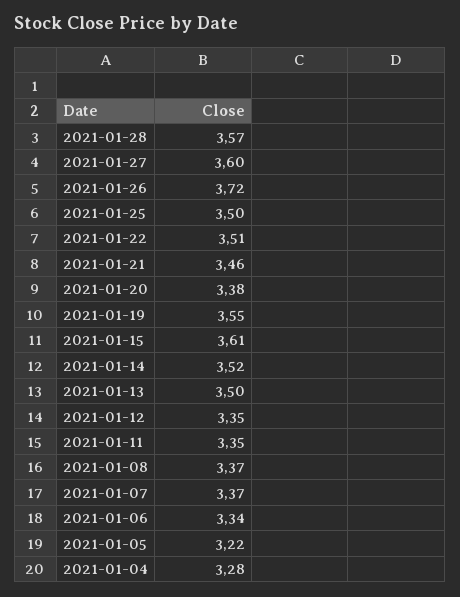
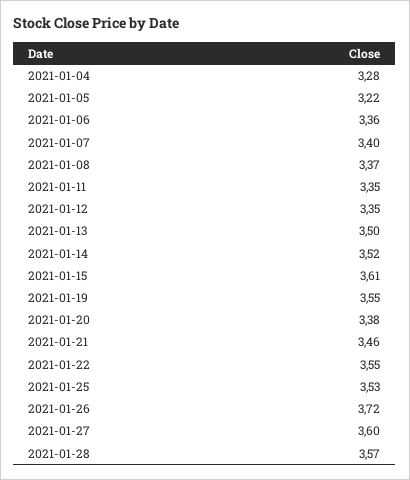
  {
    "2021-01-28": 3.57,
    "2021-01-27": 3.6,
    "2021-01-26": 3.72,
-   "2021-01-25": 3.5,
+   "2021-01-25": 3.53,
-   "2021-01-22": 3.51,
+   "2021-01-22": 3.55,
    "2021-01-21": 3.46,
    "2021-01-20": 3.38,
    "2021-01-19": 3.55,
    "2021-01-15": 3.61,
    "2021-01-14": 3.52,
    "2021-01-13": 3.5,
    "2021-01-12": 3.35,
    "2021-01-11": 3.35,
    "2021-01-08": 3.37,
-   "2021-01-07": 3.37,
+   "2021-01-07": 3.4,
-   "2021-01-06": 3.34,
+   "2021-01-06": 3.36,
    "2021-01-05": 3.22,
    "2021-01-04": 3.28
  }

